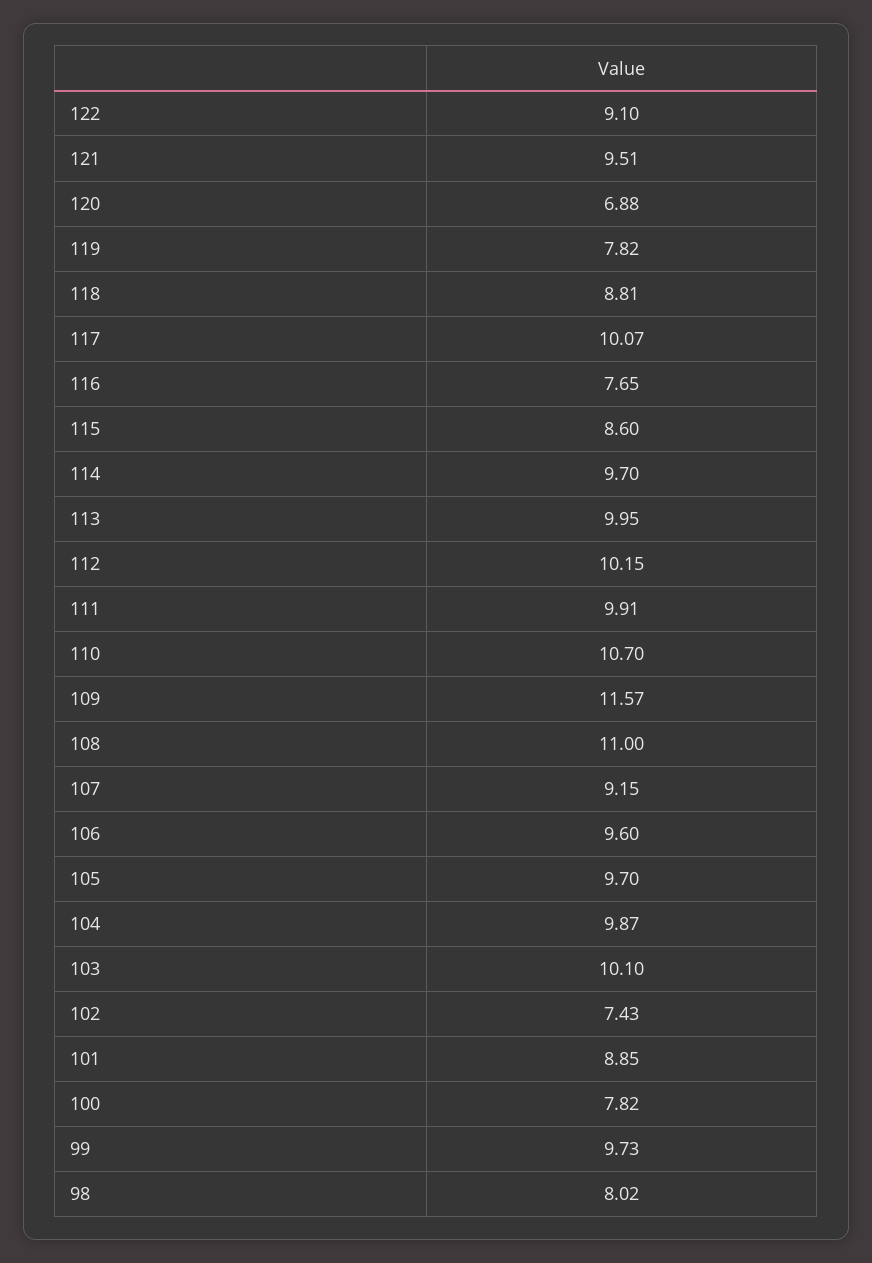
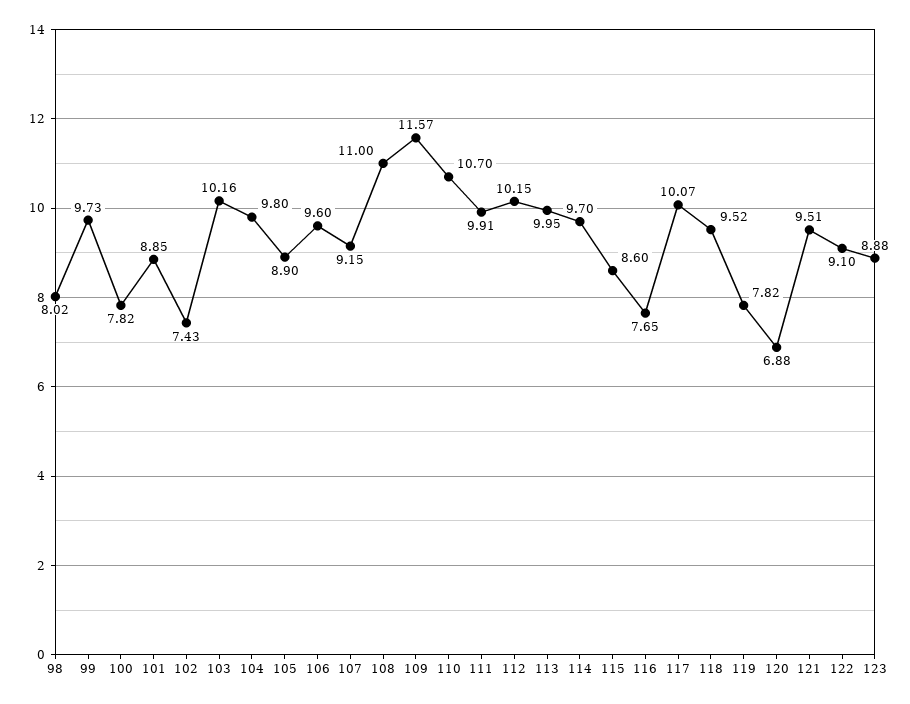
  {
    "122": 9.1,
    "121": 9.51,
    "120": 6.88,
    "119": 7.82,
-   "118": 8.81,
+   "118": 9.52,
    "117": 10.07,
    "116": 7.65,
    "115": 8.6,
    "114": 9.7,
    "113": 9.95,
    "112": 10.15,
    "111": 9.91,
    "110": 10.7,
    "109": 11.57,
    "108": 11,
    "107": 9.15,
    "106": 9.6,
-   "105": 9.7,
+   "105": 8.9,
-   "104": 9.87,
+   "104": 9.8,
-   "103": 10.1,
+   "103": 10.16,
    "102": 7.43,
    "101": 8.85,
    "100": 7.82,
    "99": 9.73,
-   "98": 8.02
+   "98": 8.02,
+   "123": 8.88
  }

